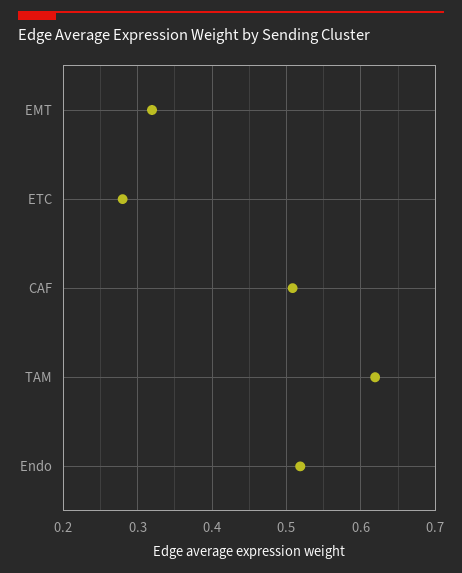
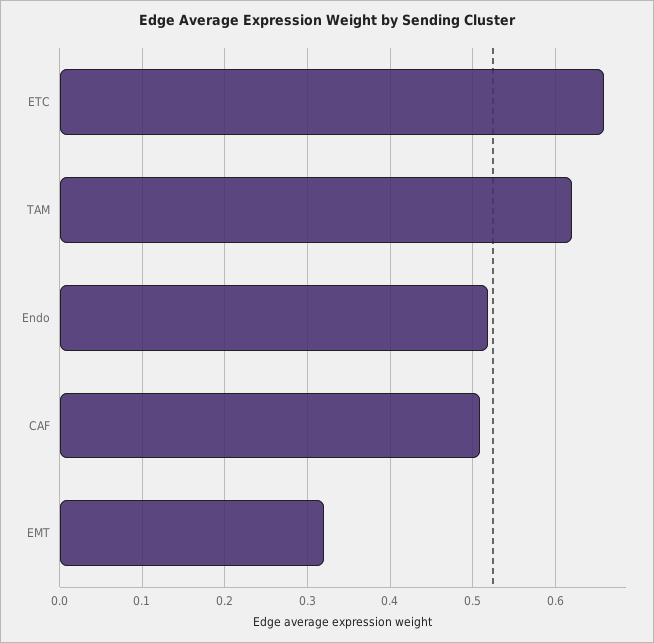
  {
    "EMT": 0.32,
-   "ETC": 0.28,
+   "ETC": 0.66,
    "CAF": 0.51,
    "TAM": 0.62,
    "Endo": 0.52
  }

